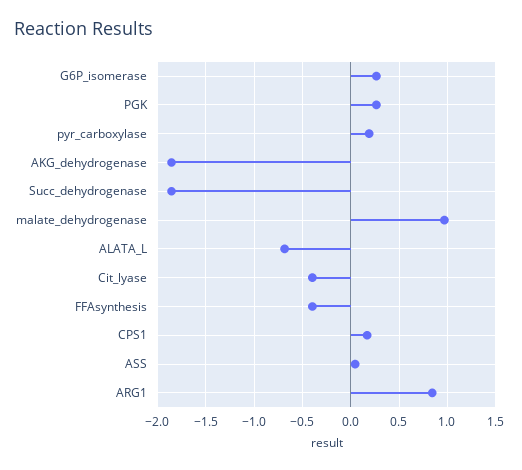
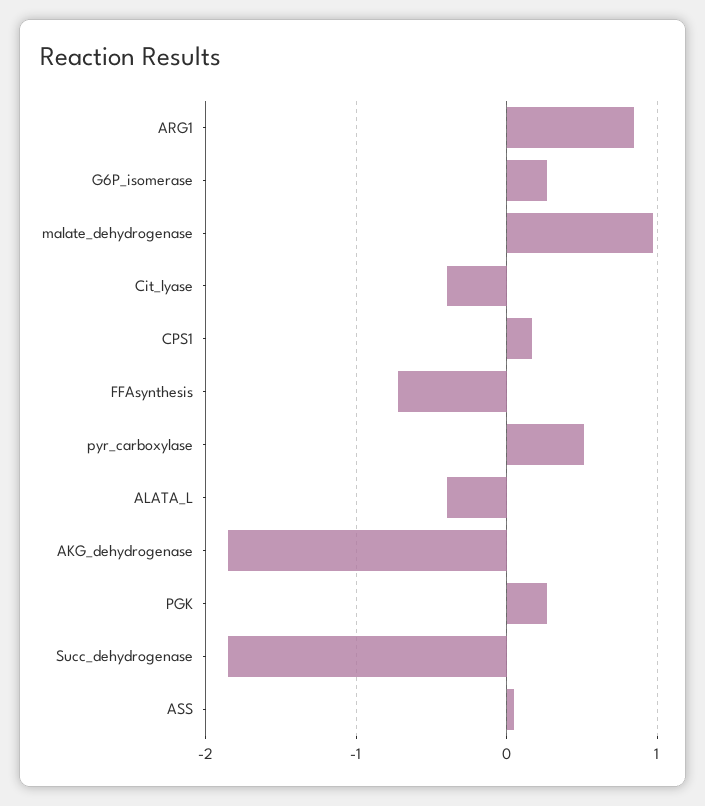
  {
    "G6P_isomerase": 0.3,
    "PGK": 0.3,
-   "pyr_carboxylase": 0.2,
+   "pyr_carboxylase": 0.5,
    "AKG_dehydrogenase": -1.9,
    "Succ_dehydrogenase": -1.9,
    "malate_dehydrogenase": 1,
-   "ALATA_L": -0.7,
+   "ALATA_L": -0.4,
    "Cit_lyase": -0.4,
-   "FFAsynthesis": -0.4,
+   "FFAsynthesis": -0.7,
    "CPS1": 0.2,
    "ASS": 0,
    "ARG1": 0.8
  }

